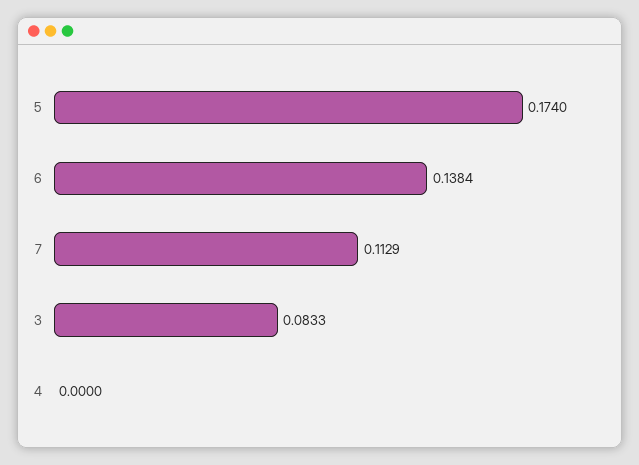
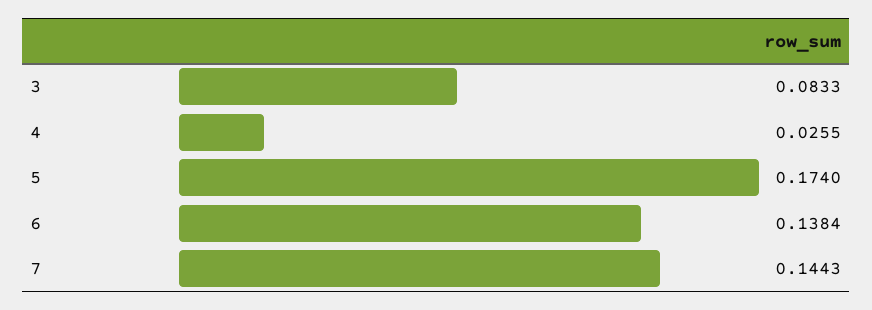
  {
    "5": 0.174,
    "6": 0.1384,
-   "7": 0.1129,
+   "7": 0.1443,
    "3": 0.0833,
-   "4": 0
+   "4": 0.0255
  }

